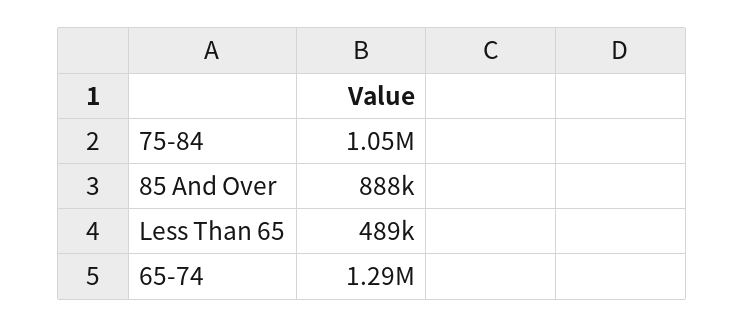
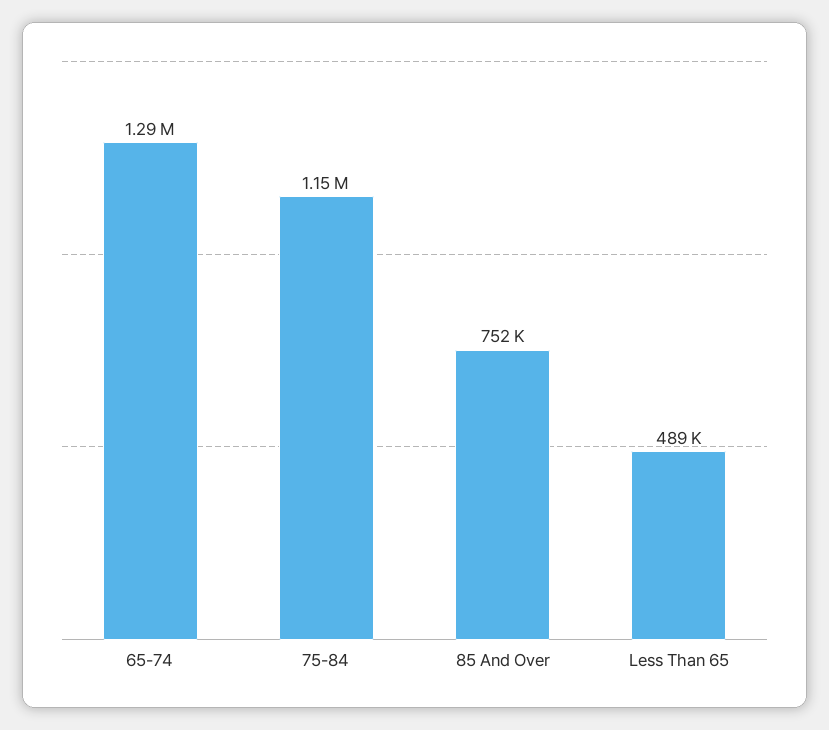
  {
-   "75-84": 1050000,
+   "75-84": 1150000,
-   "85 And Over": 888000,
+   "85 And Over": 752000,
    "Less Than 65": 489000,
    "65-74": 1290000
  }

